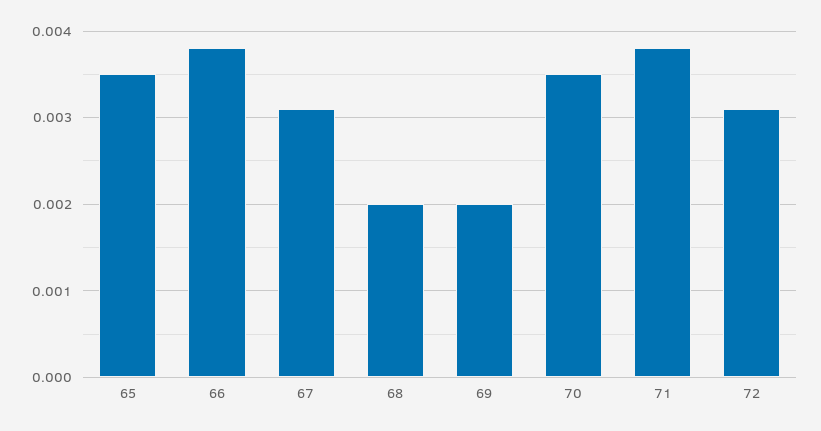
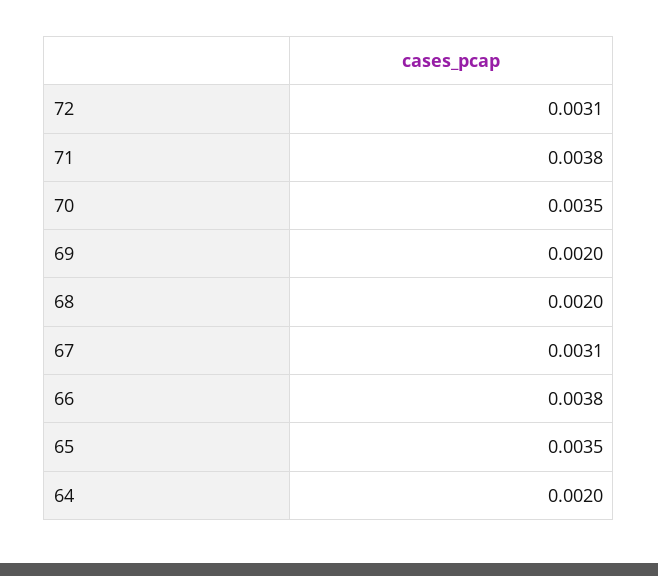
  {
    "65": 0.0035,
    "66": 0.0038,
    "67": 0.0031,
    "68": 0.002,
    "69": 0.002,
    "70": 0.0035,
    "71": 0.0038,
-   "72": 0.0031
+   "72": 0.0031,
+   "64": 0.002
  }

